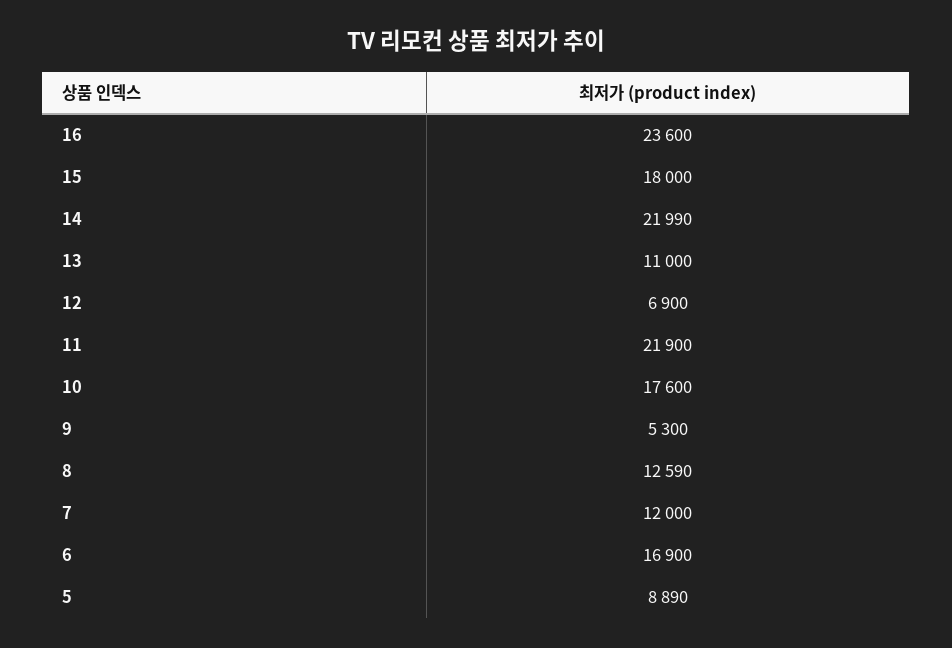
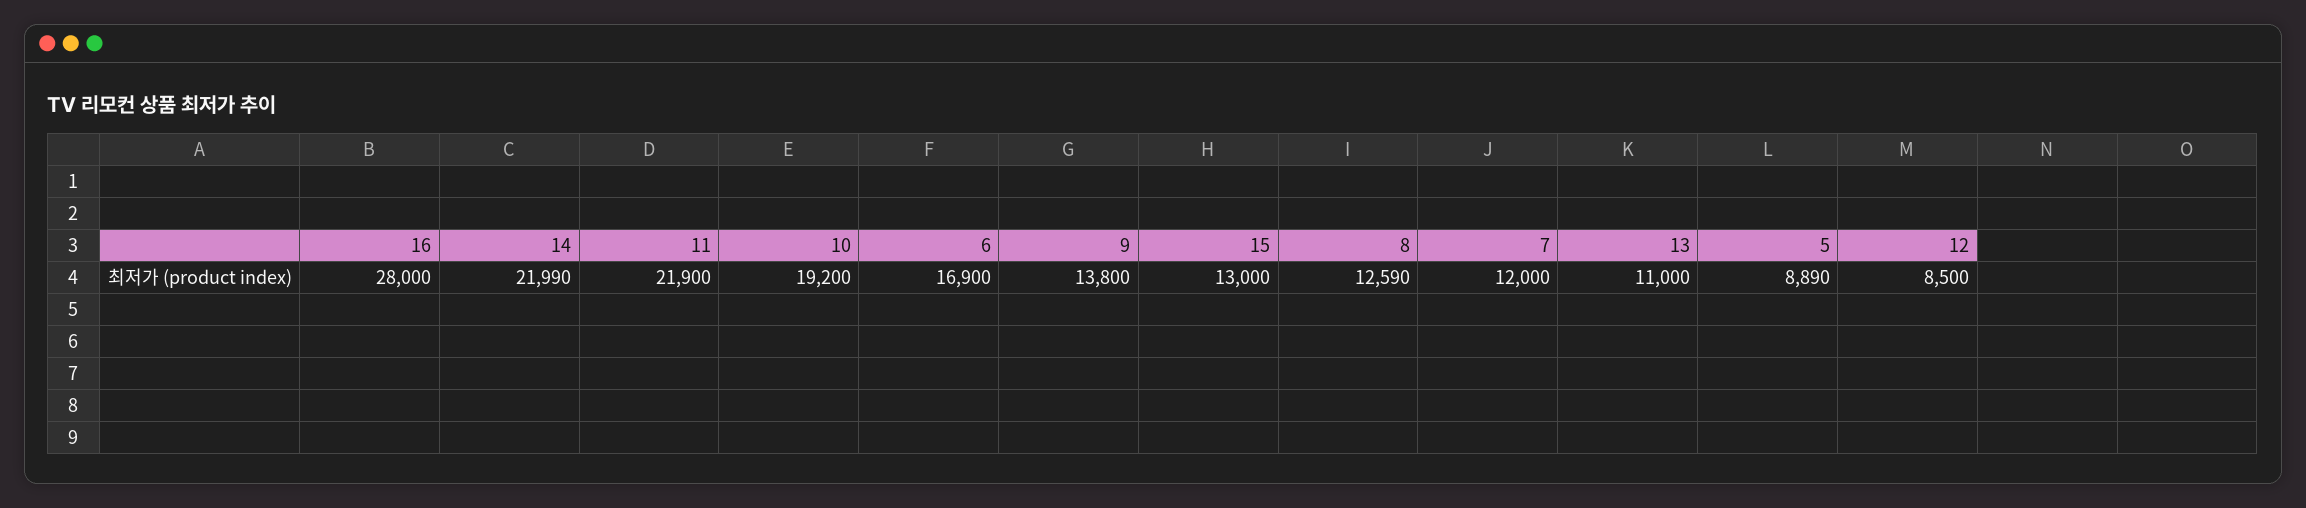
  {
-   "16": 23600,
+   "16": 28000,
-   "15": 18000,
+   "15": 13000,
    "14": 21990,
    "13": 11000,
-   "12": 6900,
+   "12": 8500,
    "11": 21900,
-   "10": 17600,
+   "10": 19200,
-   "9": 5300,
+   "9": 13800,
    "8": 12590,
    "7": 12000,
    "6": 16900,
    "5": 8890
  }

